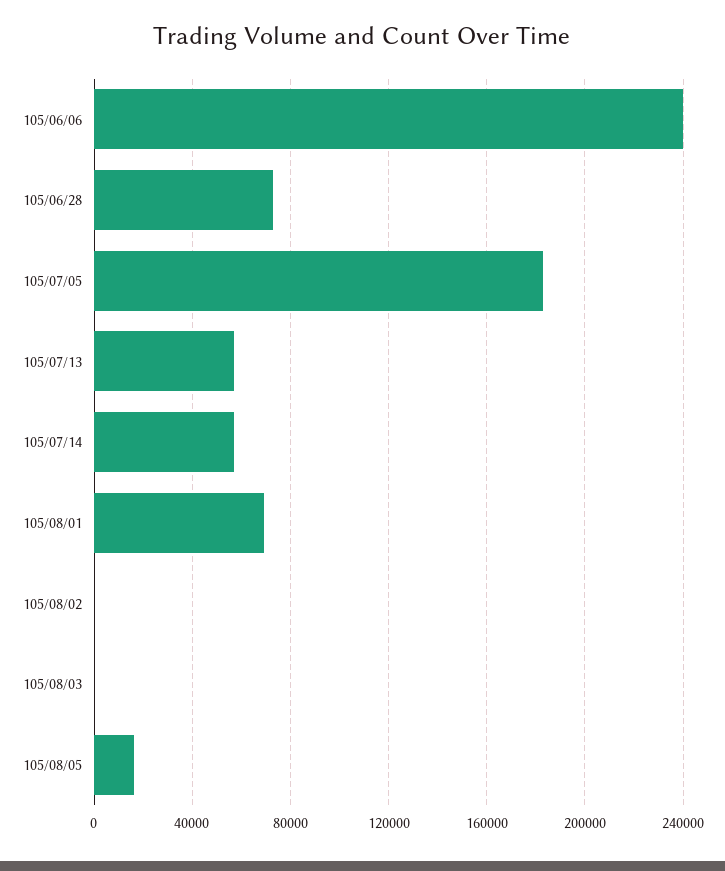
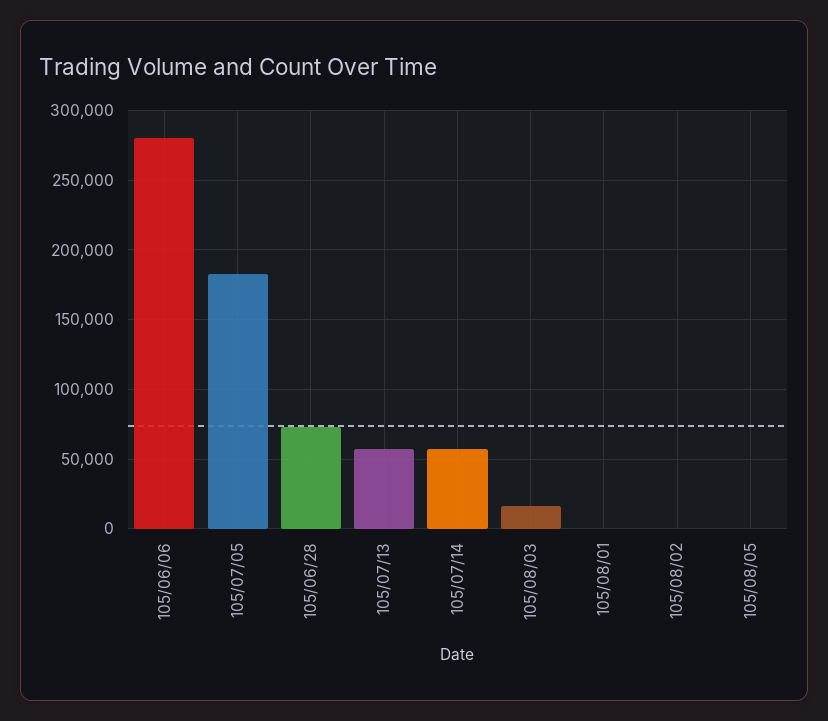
  {
-   "105/06/06": 240000,
+   "105/06/06": 280000,
    "105/06/28": 75000,
    "105/07/05": 185000,
    "105/07/13": 55000,
    "105/07/14": 55000,
-   "105/08/01": 70000,
+   "105/08/01": 0,
    "105/08/02": 0,
-   "105/08/03": 0,
+   "105/08/03": 15000,
-   "105/08/05": 15000
+   "105/08/05": 0
  }

